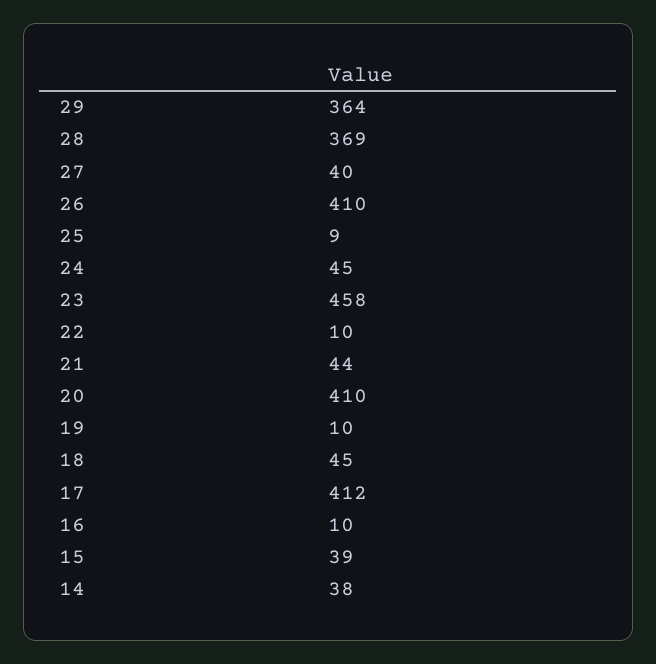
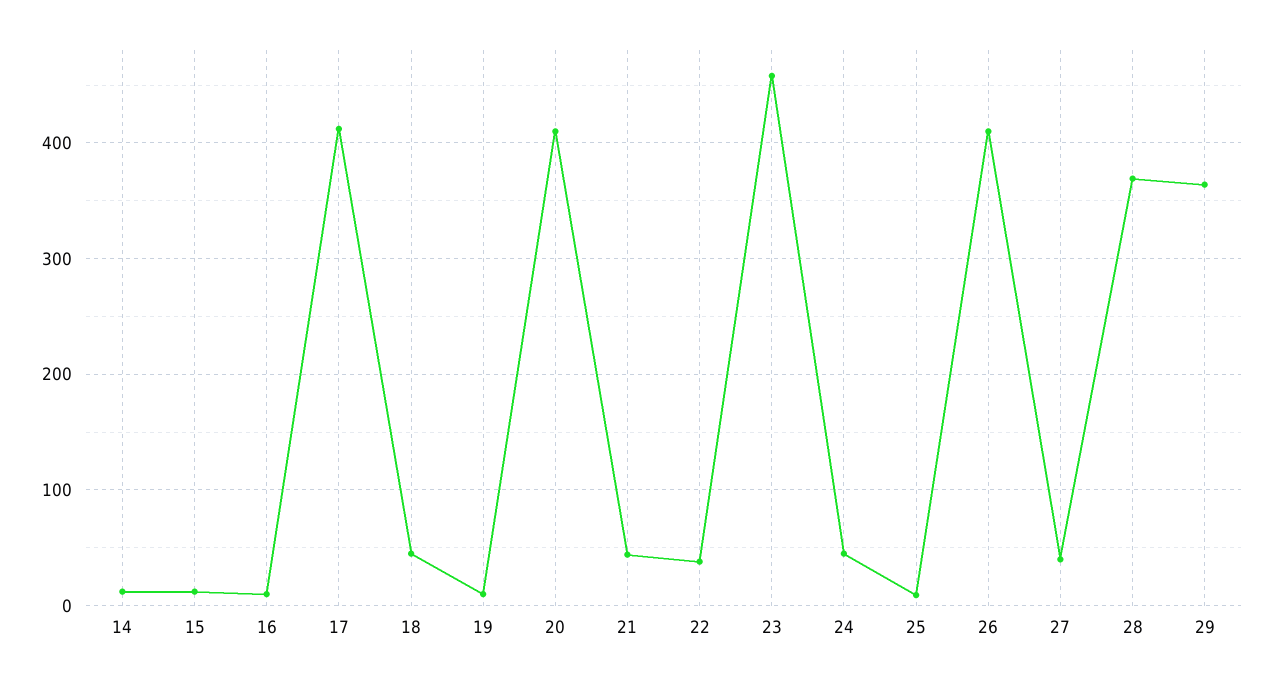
  {
    "29": 364,
    "28": 369,
    "27": 40,
    "26": 410,
    "25": 9,
    "24": 45,
    "23": 458,
-   "22": 10,
+   "22": 40,
    "21": 44,
    "20": 410,
    "19": 10,
    "18": 45,
    "17": 412,
    "16": 10,
-   "15": 39,
+   "15": 10,
-   "14": 38
+   "14": 10
  }

